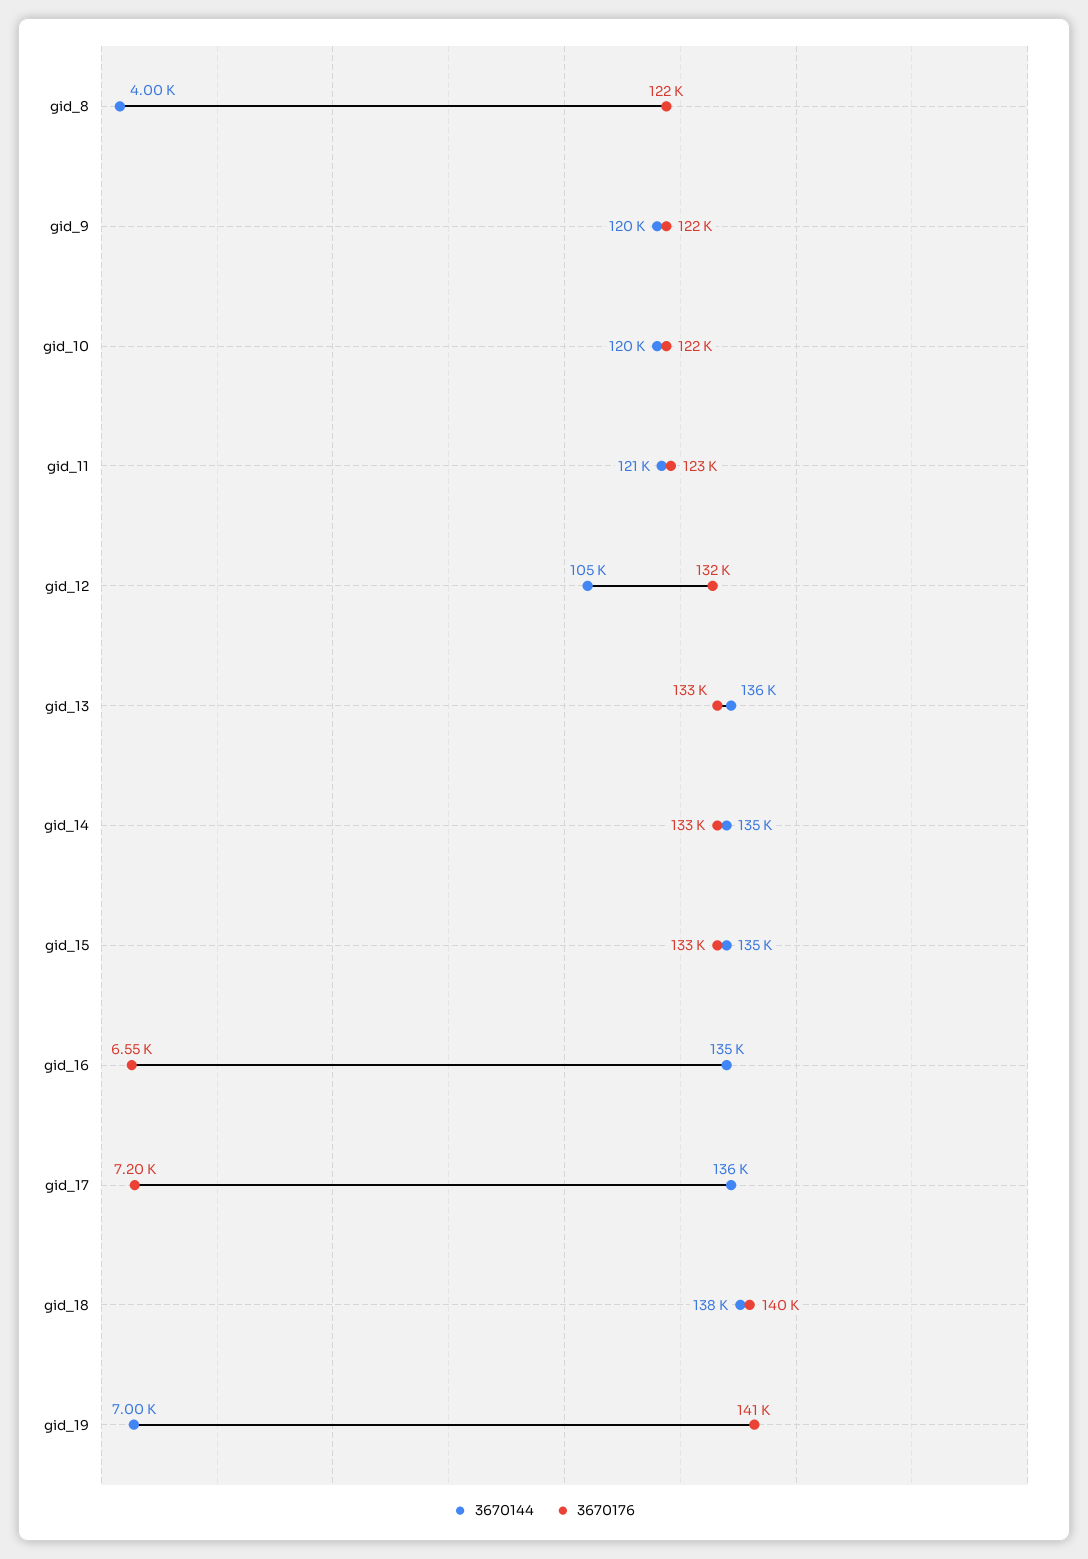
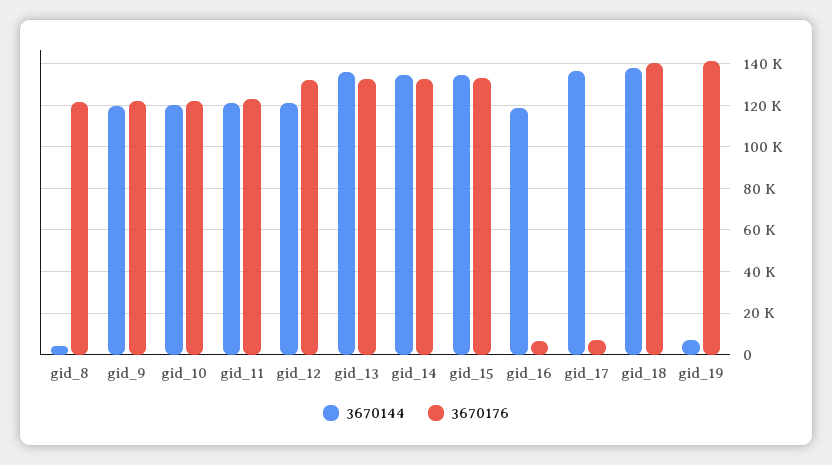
  {
    "3670144": {
      "gid_8": 4000,
      "gid_9": 120000,
      "gid_10": 120000,
      "gid_11": 121000,
-     "gid_12": 105000,
+     "gid_12": 120000,
      "gid_13": 136000,
      "gid_14": 135000,
      "gid_15": 135000,
-     "gid_16": 135000,
+     "gid_16": 120000,
      "gid_17": 136000,
      "gid_18": 138000,
      "gid_19": 7000
    },
    "3670176": {
      "gid_8": 122000,
      "gid_9": 122000,
      "gid_10": 122000,
      "gid_11": 123000,
      "gid_12": 132000,
      "gid_13": 133000,
      "gid_14": 133000,
      "gid_15": 133000,
      "gid_16": 6550,
      "gid_17": 7200,
      "gid_18": 140000,
      "gid_19": 141000
    }
  }

